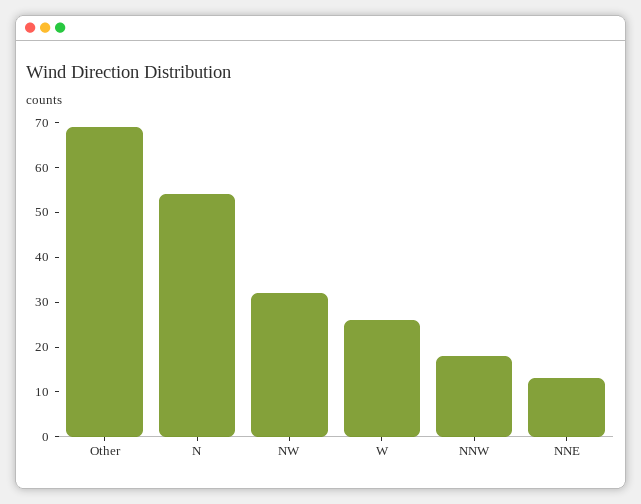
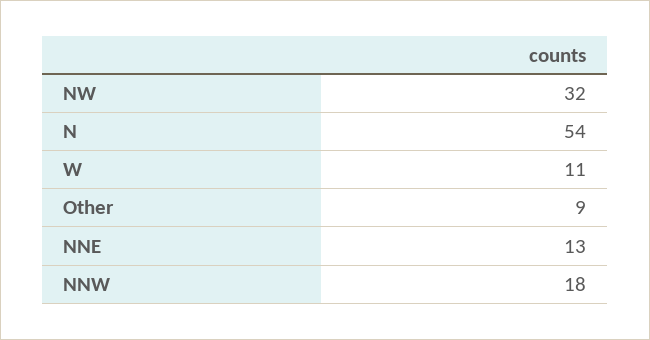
  {
-   "Other": 70,
+   "Other": 9,
    "N": 54,
    "NW": 32,
-   "W": 25,
+   "W": 11,
    "NNW": 18,
    "NNE": 13
  }

